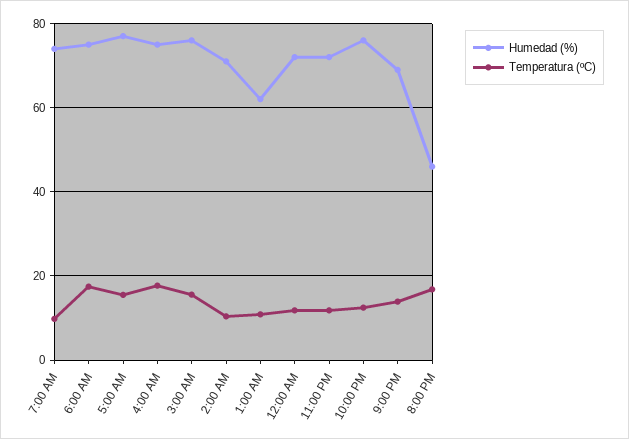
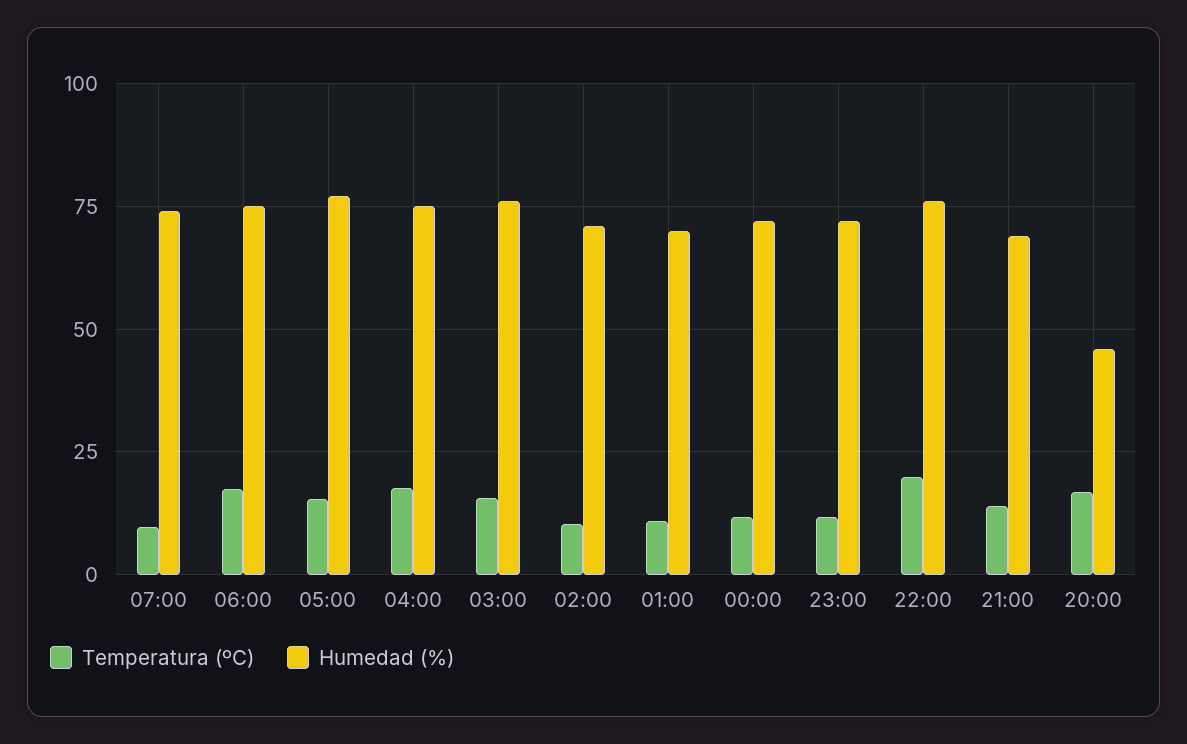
  {
    "Humedad (%)": {
      "7:00 AM": 74,
      "6:00 AM": 76,
      "5:00 AM": 78,
      "4:00 AM": 76,
      "3:00 AM": 76,
      "2:00 AM": 72,
-     "1:00 AM": 62,
+     "1:00 AM": 70,
      "12:00 AM": 72,
      "11:00 PM": 72,
      "10:00 PM": 76,
      "9:00 PM": 70,
      "8:00 PM": 46
    },
    "Temperatura (ºC)": {
      "7:00 AM": 10,
      "6:00 AM": 18,
      "5:00 AM": 16,
      "4:00 AM": 18,
      "3:00 AM": 16,
      "2:00 AM": 10,
      "1:00 AM": 10,
      "12:00 AM": 12,
      "11:00 PM": 12,
-     "10:00 PM": 12,
+     "10:00 PM": 20,
      "9:00 PM": 14,
      "8:00 PM": 16
    }
  }

